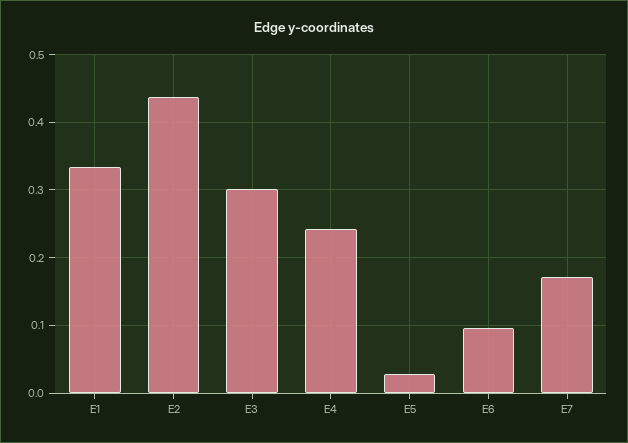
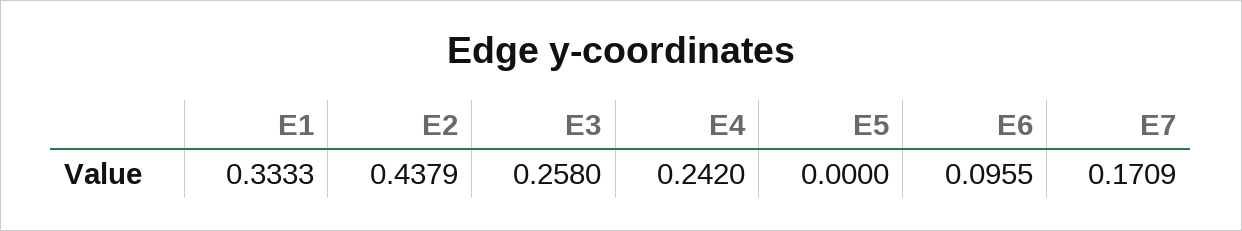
  {
    "E1": 0.3333,
    "E2": 0.4379,
-   "E3": 0.3,
+   "E3": 0.258,
    "E4": 0.242,
-   "E5": 0.03,
+   "E5": 0,
    "E6": 0.0955,
    "E7": 0.1709
  }

